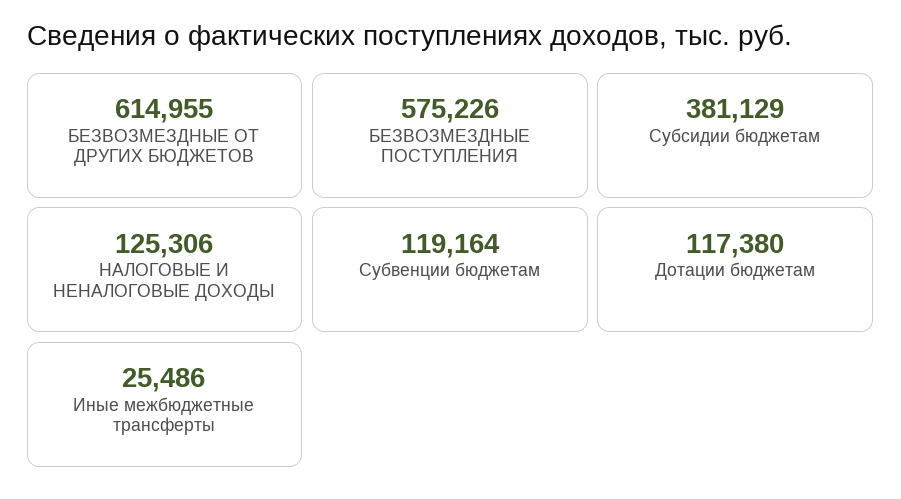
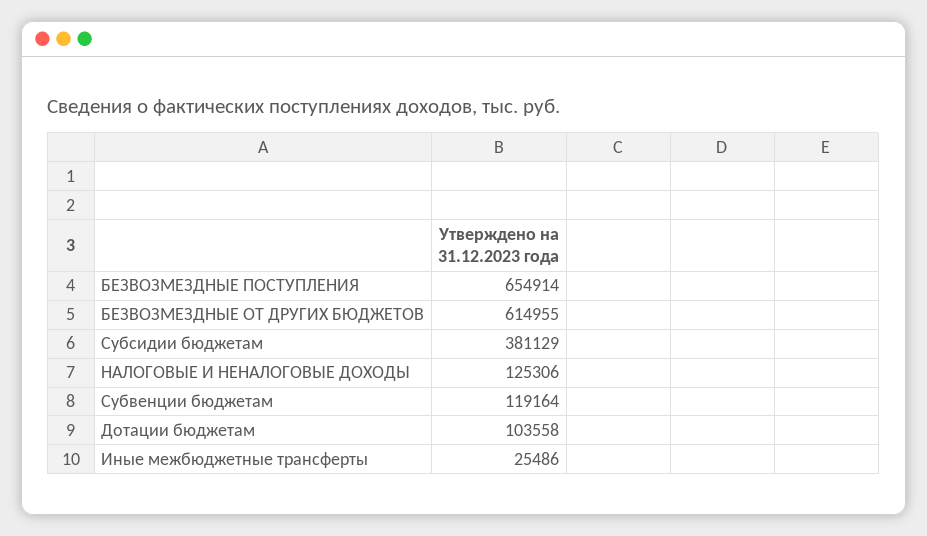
  {
    "БЕЗВОЗМЕЗДНЫЕ ОТ ДРУГИХ БЮДЖЕТОВ": 614955,
-   "БЕЗВОЗМЕЗДНЫЕ ПОСТУПЛЕНИЯ": 575226,
+   "БЕЗВОЗМЕЗДНЫЕ ПОСТУПЛЕНИЯ": 654914,
    "Субсидии бюджетам": 381129,
    "НАЛОГОВЫЕ И НЕНАЛОГОВЫЕ ДОХОДЫ": 125306,
    "Субвенции бюджетам": 119164,
-   "Дотации бюджетам": 117380,
+   "Дотации бюджетам": 103558,
    "Иные межбюджетные трансферты": 25486
  }

